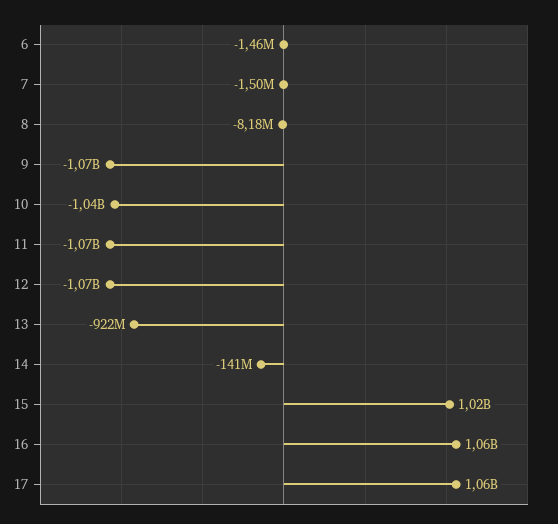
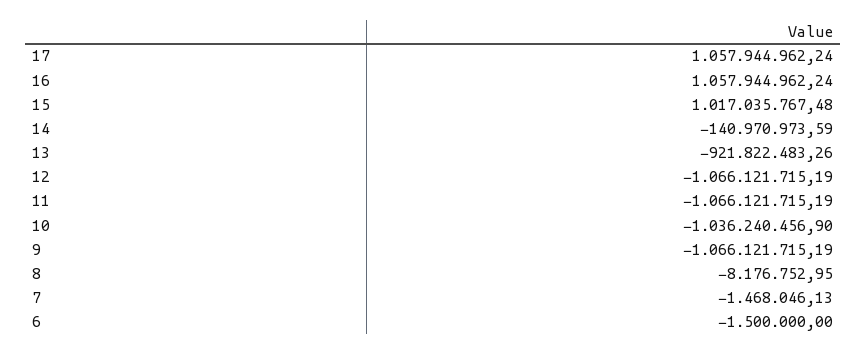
  {
-   "6": -1460000,
+   "6": -1500000,
-   "7": -1500000,
+   "7": -1468046.13,
    "8": -8176752.95,
    "9": -1066121715.19,
    "10": -1036240456.9,
    "11": -1066121715.19,
    "12": -1066121715.19,
    "13": -921822483.26,
    "14": -140970973.59,
    "15": 1017035767.48,
    "16": 1057944962.24,
    "17": 1057944962.24
  }

